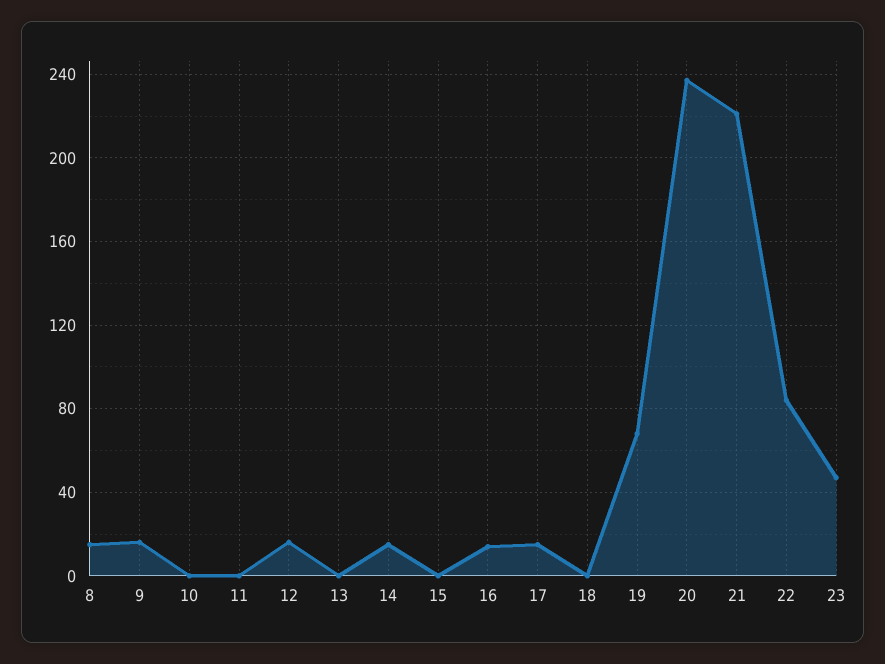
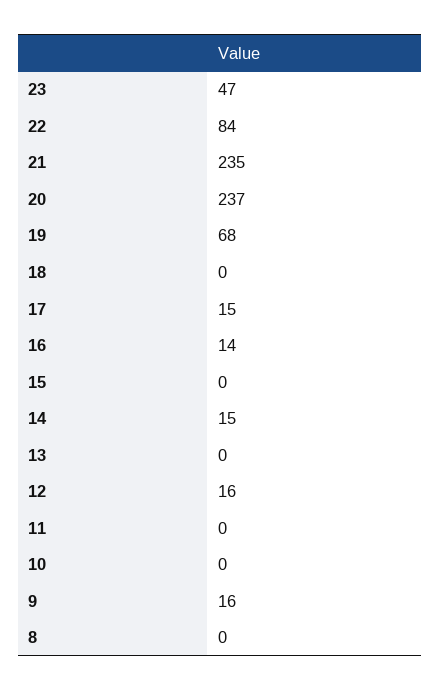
  {
-   "8": 15,
+   "8": 0,
    "9": 16,
    "10": 0,
    "11": 0,
    "12": 16,
    "13": 0,
    "14": 15,
    "15": 0,
    "16": 14,
    "17": 15,
    "18": 0,
    "19": 68,
    "20": 237,
-   "21": 220,
+   "21": 235,
    "22": 84,
    "23": 47
  }

